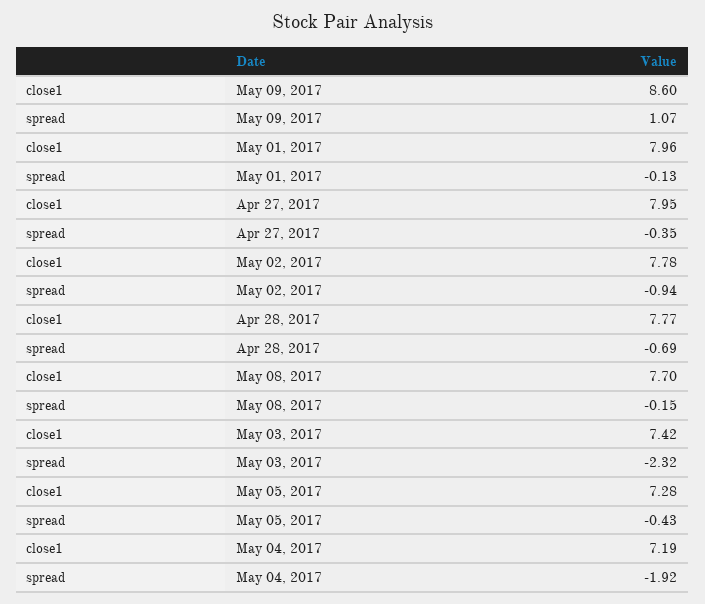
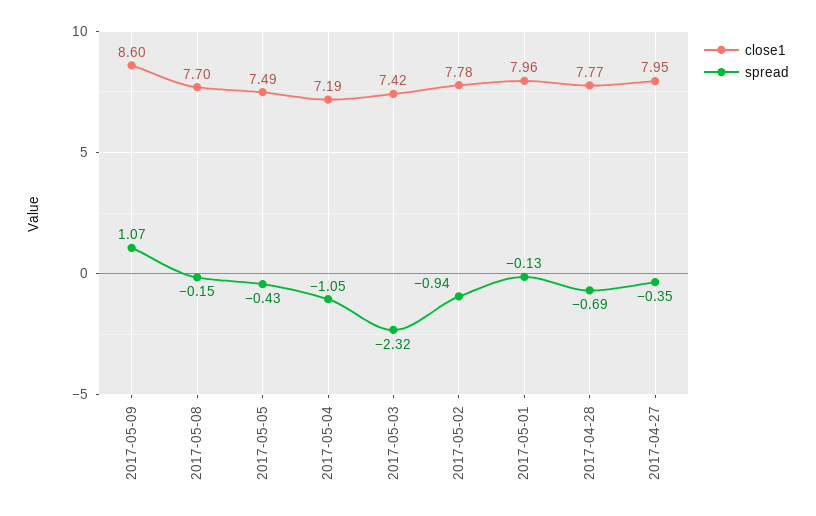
  {
    "close1": {
      "May 09, 2017": 8.6,
      "May 01, 2017": 7.96,
      "Apr 27, 2017": 7.95,
      "May 02, 2017": 7.78,
      "Apr 28, 2017": 7.77,
      "May 08, 2017": 7.7,
      "May 03, 2017": 7.42,
-     "May 05, 2017": 7.28,
+     "May 05, 2017": 7.49,
      "May 04, 2017": 7.19
    },
    "spread": {
      "May 09, 2017": 1.07,
      "May 01, 2017": -0.13,
      "Apr 27, 2017": -0.35,
      "May 02, 2017": -0.94,
      "Apr 28, 2017": -0.69,
      "May 08, 2017": -0.15,
      "May 03, 2017": -2.32,
      "May 05, 2017": -0.43,
-     "May 04, 2017": -1.92
+     "May 04, 2017": -1.05
    }
  }

